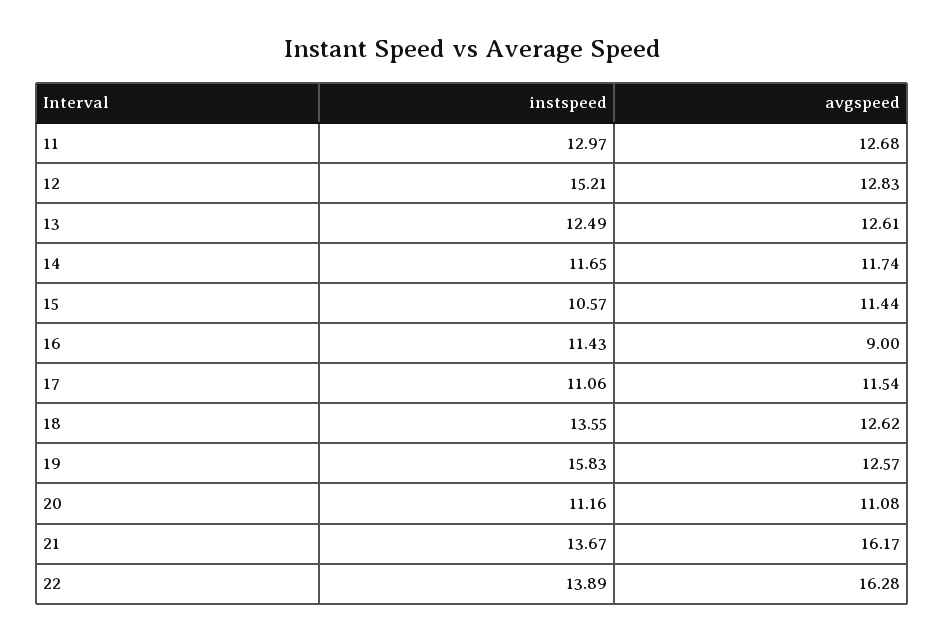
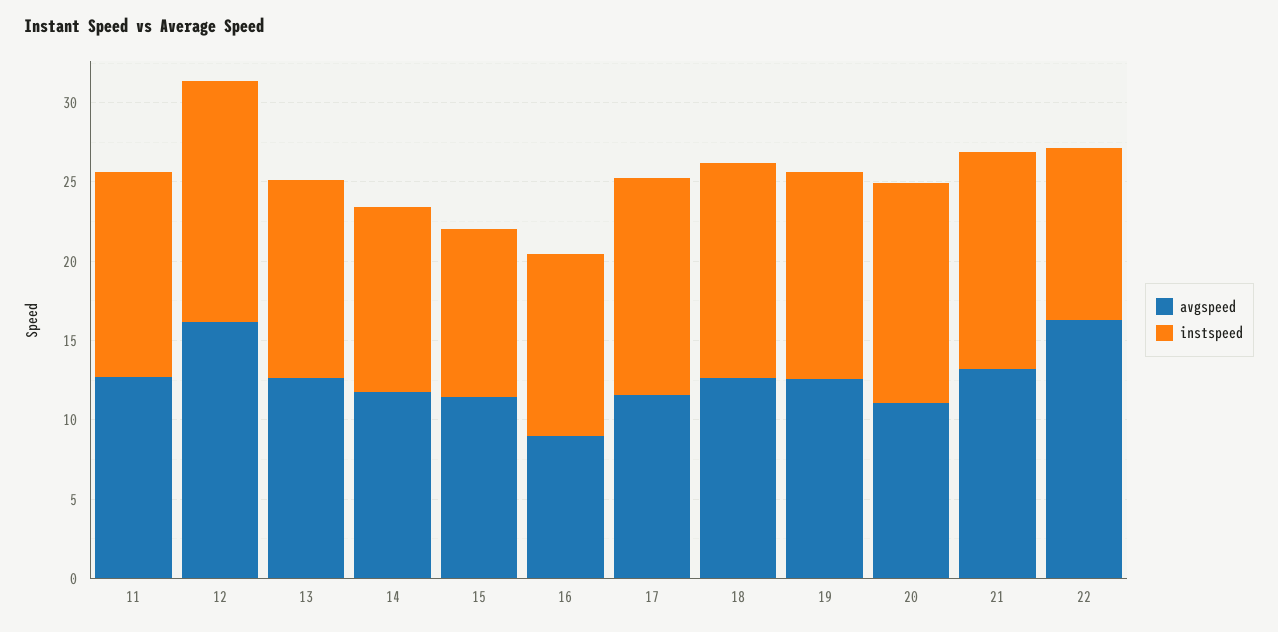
  {
    "instspeed": {
      "11": 12.97,
      "12": 15.21,
      "13": 12.49,
      "14": 11.65,
      "15": 10.57,
      "16": 11.43,
-     "17": 11.06,
+     "17": 14,
      "18": 13.55,
-     "19": 15.83,
+     "19": 13,
-     "20": 11.16,
+     "20": 14,
      "21": 13.67,
-     "22": 13.89
+     "22": 11
    },
    "avgspeed": {
      "11": 12.68,
-     "12": 12.83,
+     "12": 16,
      "13": 12.61,
      "14": 11.74,
      "15": 11.44,
      "16": 9,
      "17": 11.54,
      "18": 12.62,
      "19": 12.57,
      "20": 11.08,
-     "21": 16.17,
+     "21": 13,
      "22": 16.28
    }
  }

